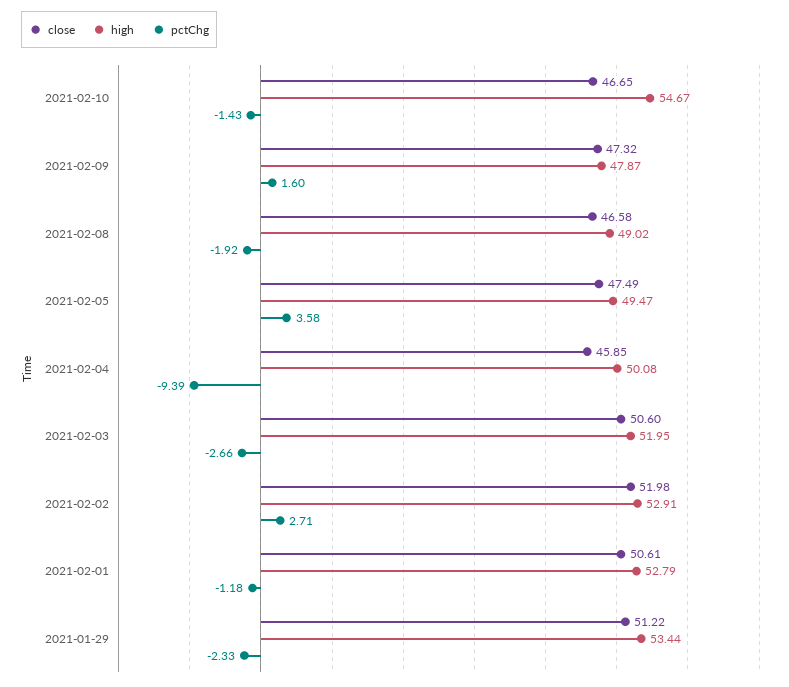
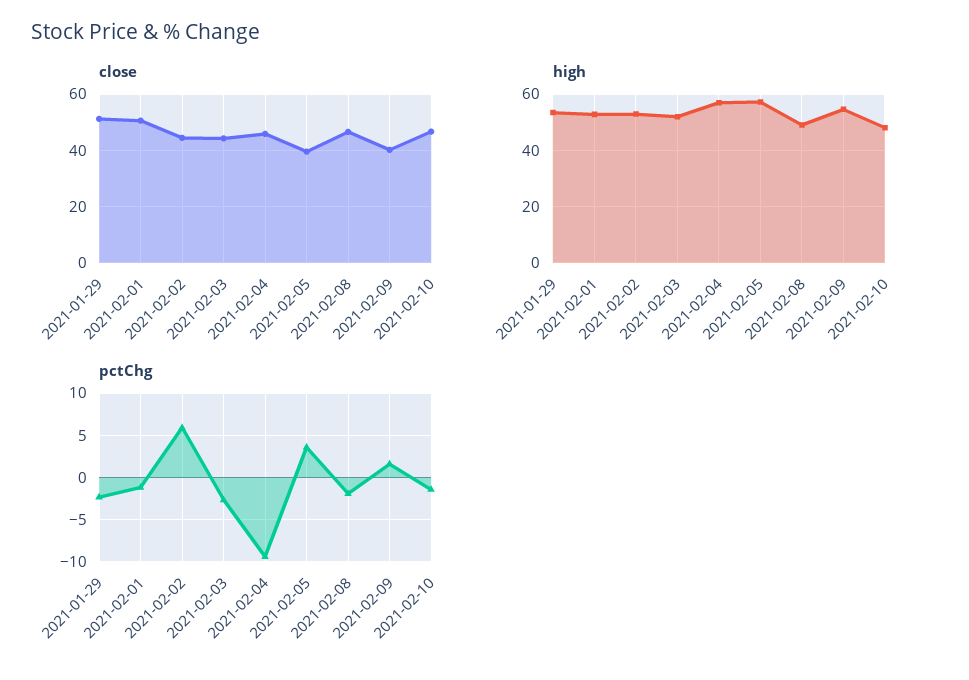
  {
    "close": {
      "2021-02-10": 46.65,
-     "2021-02-09": 47.32,
+     "2021-02-09": 40,
      "2021-02-08": 46.58,
-     "2021-02-05": 47.49,
+     "2021-02-05": 40,
      "2021-02-04": 45.85,
-     "2021-02-03": 50.6,
+     "2021-02-03": 45,
-     "2021-02-02": 51.98,
+     "2021-02-02": 45,
      "2021-02-01": 50.61,
      "2021-01-29": 51.22
    },
    "high": {
-     "2021-02-10": 54.67,
+     "2021-02-10": 47.5,
-     "2021-02-09": 47.87,
+     "2021-02-09": 55,
      "2021-02-08": 49.02,
-     "2021-02-05": 49.47,
+     "2021-02-05": 57.5,
-     "2021-02-04": 50.08,
+     "2021-02-04": 57.5,
      "2021-02-03": 51.95,
      "2021-02-02": 52.91,
      "2021-02-01": 52.79,
      "2021-01-29": 53.44
    },
    "pctChg": {
      "2021-02-10": -1.43,
      "2021-02-09": 1.6,
      "2021-02-08": -1.92,
      "2021-02-05": 3.58,
      "2021-02-04": -9.39,
      "2021-02-03": -2.66,
-     "2021-02-02": 2.71,
+     "2021-02-02": 6,
      "2021-02-01": -1.18,
      "2021-01-29": -2.33
    }
  }

